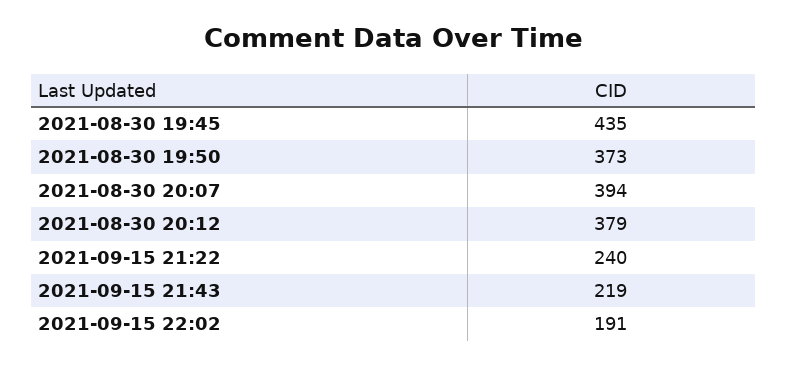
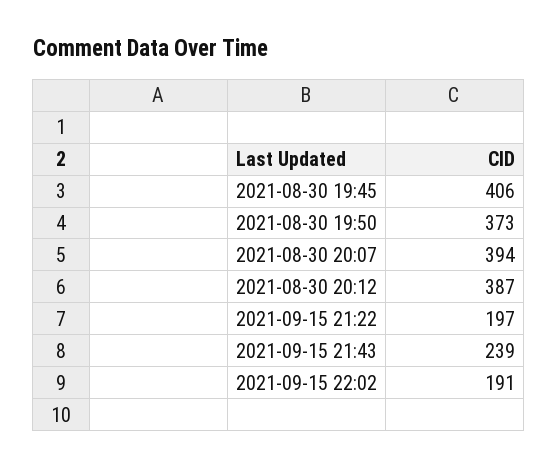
  {
-   "2021-08-30 19:45": 435,
+   "2021-08-30 19:45": 406,
    "2021-08-30 19:50": 373,
    "2021-08-30 20:07": 394,
-   "2021-08-30 20:12": 379,
+   "2021-08-30 20:12": 387,
-   "2021-09-15 21:22": 240,
+   "2021-09-15 21:22": 197,
-   "2021-09-15 21:43": 219,
+   "2021-09-15 21:43": 239,
    "2021-09-15 22:02": 191
  }

